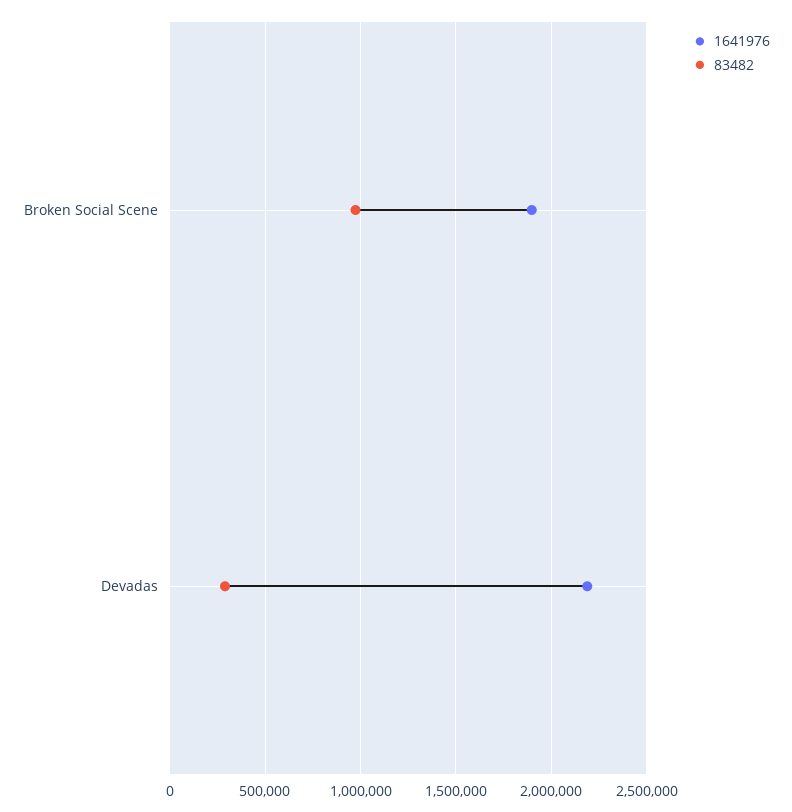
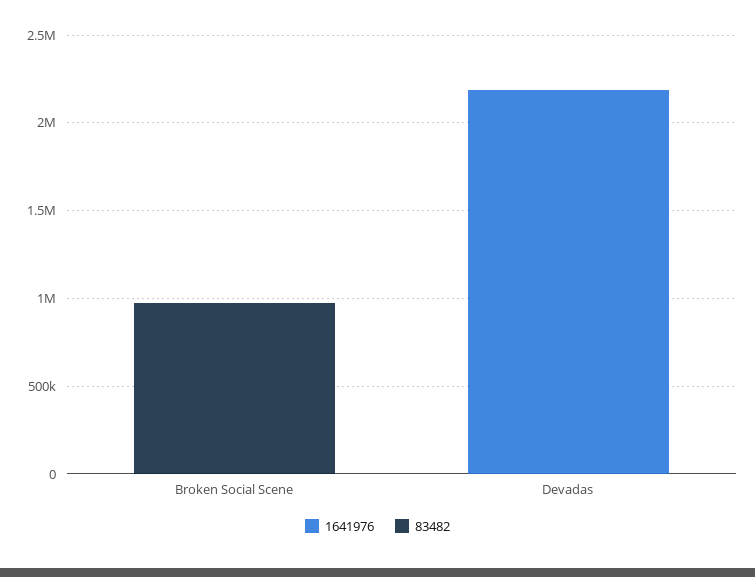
  {
    "1641976": {
-     "Broken Social Scene": 1900000,
+     "Broken Social Scene": 0,
      "Devadas": 2200000
    },
    "83482": {
      "Broken Social Scene": 950000,
-     "Devadas": 300000
+     "Devadas": 0
    }
  }

